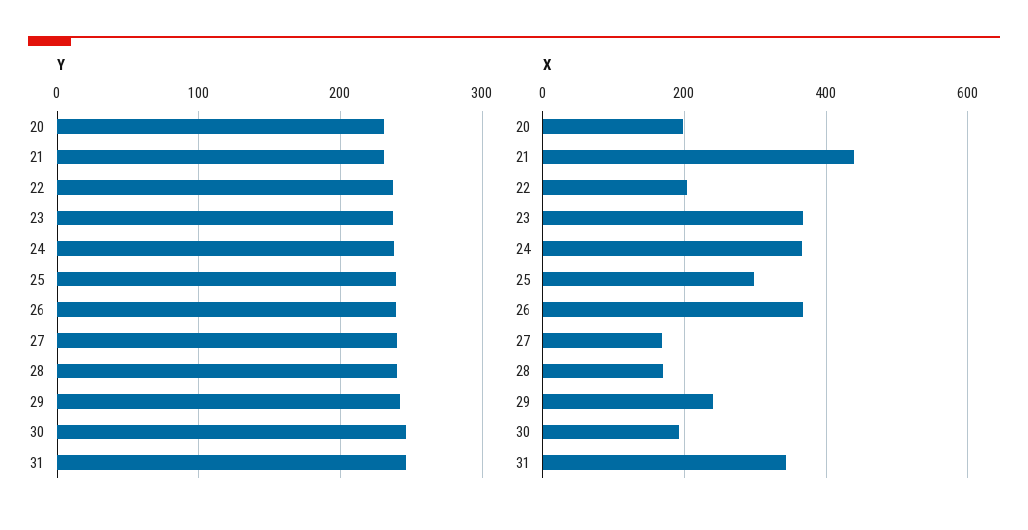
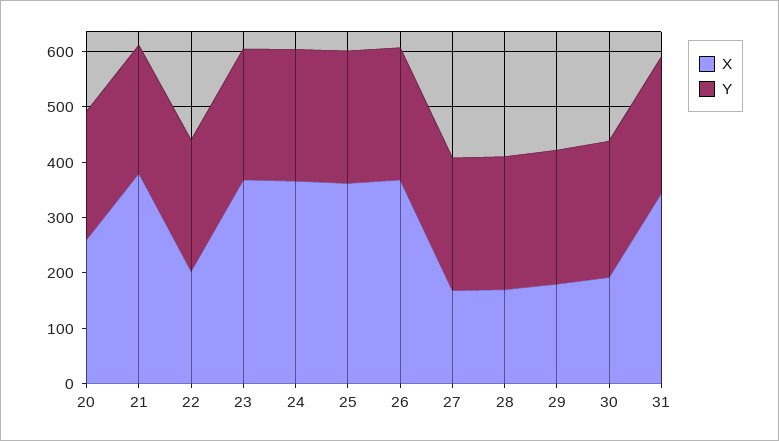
  {
    "Y": {
      "20": 230,
      "21": 230,
      "22": 240,
      "23": 240,
      "24": 240,
      "25": 240,
      "26": 240,
      "27": 240,
      "28": 240,
      "29": 240,
      "30": 250,
      "31": 250
    },
    "X": {
-     "20": 200,
+     "20": 260,
-     "21": 440,
+     "21": 380,
      "22": 200,
      "23": 360,
      "24": 360,
-     "25": 300,
+     "25": 360,
      "26": 360,
      "27": 160,
      "28": 180,
-     "29": 240,
+     "29": 180,
      "30": 200,
      "31": 340
    }
  }

